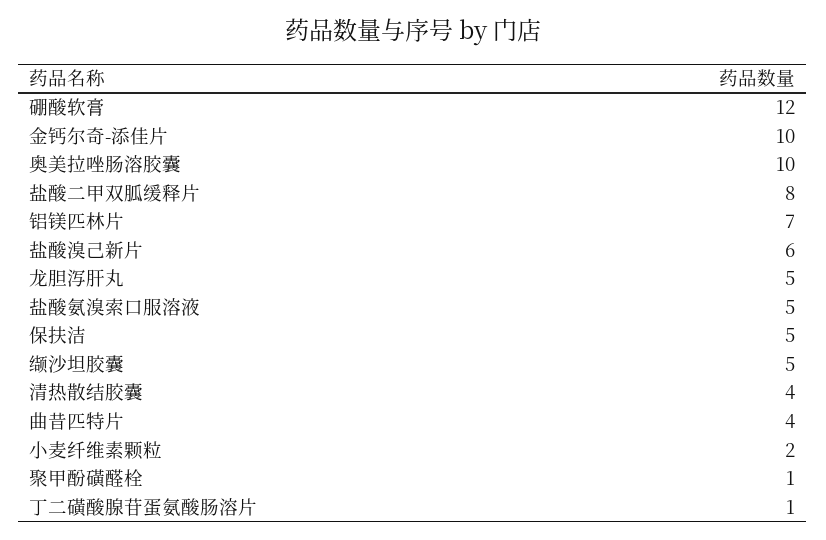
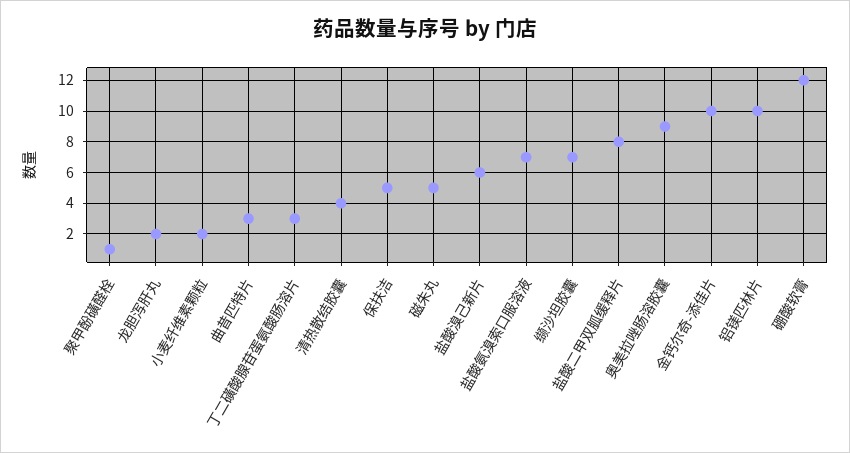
  {
    "硼酸软膏": 12,
    "金钙尔奇-添佳片": 10,
-   "奥美拉唑肠溶胶囊": 10,
+   "奥美拉唑肠溶胶囊": 9,
    "盐酸二甲双胍缓释片": 8,
-   "铝镁匹林片": 7,
+   "铝镁匹林片": 10,
    "盐酸溴己新片": 6,
-   "龙胆泻肝丸": 5,
+   "龙胆泻肝丸": 2,
-   "盐酸氨溴索口服溶液": 5,
+   "盐酸氨溴索口服溶液": 7,
    "保扶洁": 5,
-   "缬沙坦胶囊": 5,
+   "缬沙坦胶囊": 7,
    "清热散结胶囊": 4,
-   "曲昔匹特片": 4,
+   "曲昔匹特片": 3,
    "小麦纤维素颗粒": 2,
    "聚甲酚磺醛栓": 1,
-   "丁二磺酸腺苷蛋氨酸肠溶片": 1
+   "丁二磺酸腺苷蛋氨酸肠溶片": 3,
+   "磁朱丸": 5
  }

